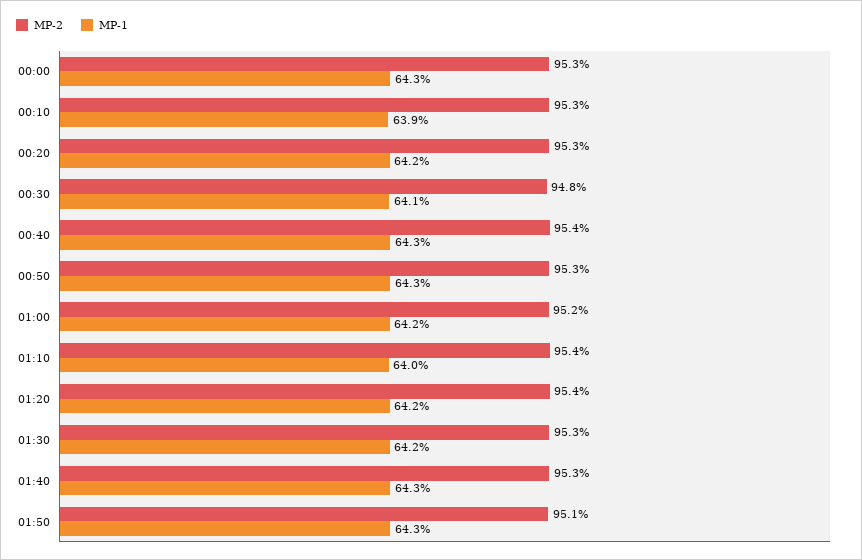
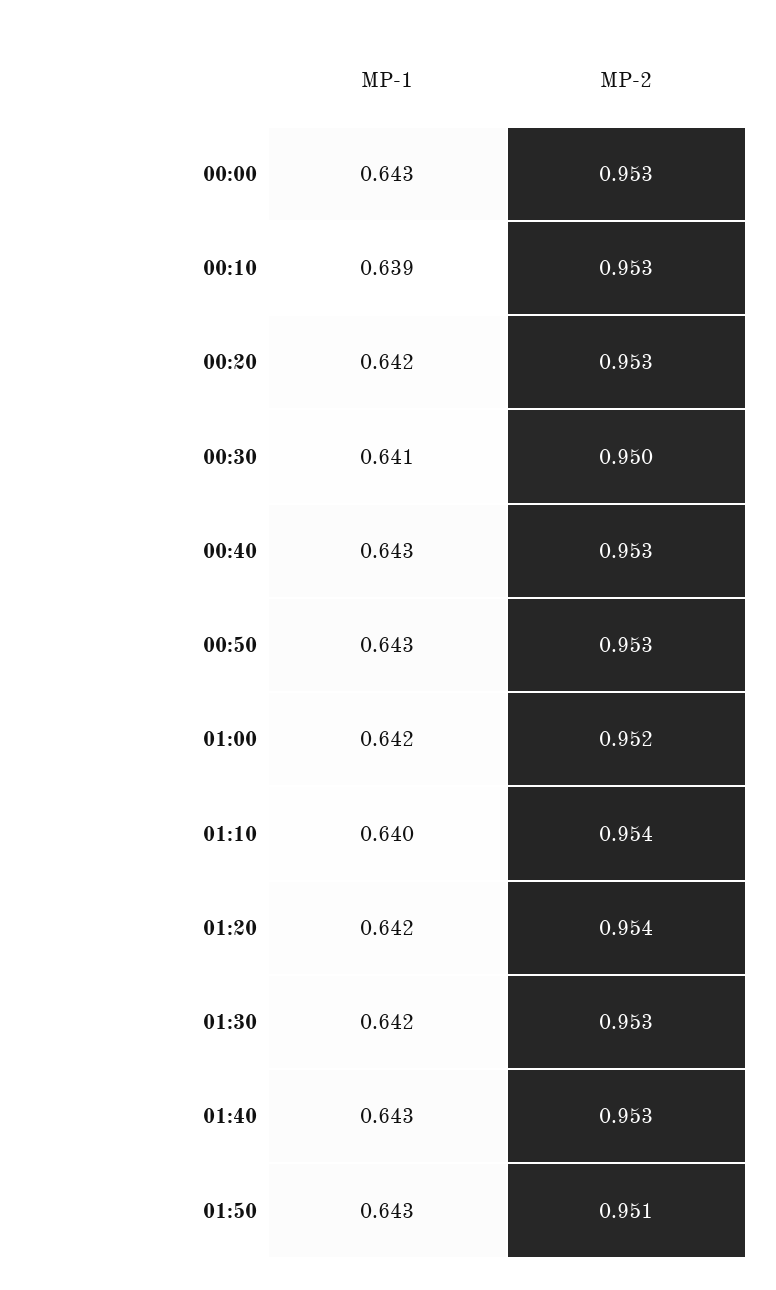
  {
    "MP-2": {
      "00:00": 0.953,
      "00:10": 0.953,
      "00:20": 0.953,
-     "00:30": 0.948,
+     "00:30": 0.95,
-     "00:40": 0.954,
+     "00:40": 0.953,
      "00:50": 0.953,
      "01:00": 0.952,
      "01:10": 0.954,
      "01:20": 0.954,
      "01:30": 0.953,
      "01:40": 0.953,
      "01:50": 0.951
    },
    "MP-1": {
      "00:00": 0.643,
      "00:10": 0.639,
      "00:20": 0.642,
      "00:30": 0.641,
      "00:40": 0.643,
      "00:50": 0.643,
      "01:00": 0.642,
      "01:10": 0.64,
      "01:20": 0.642,
      "01:30": 0.642,
      "01:40": 0.643,
      "01:50": 0.643
    }
  }

